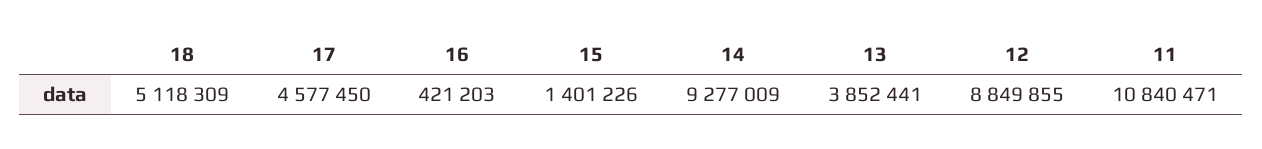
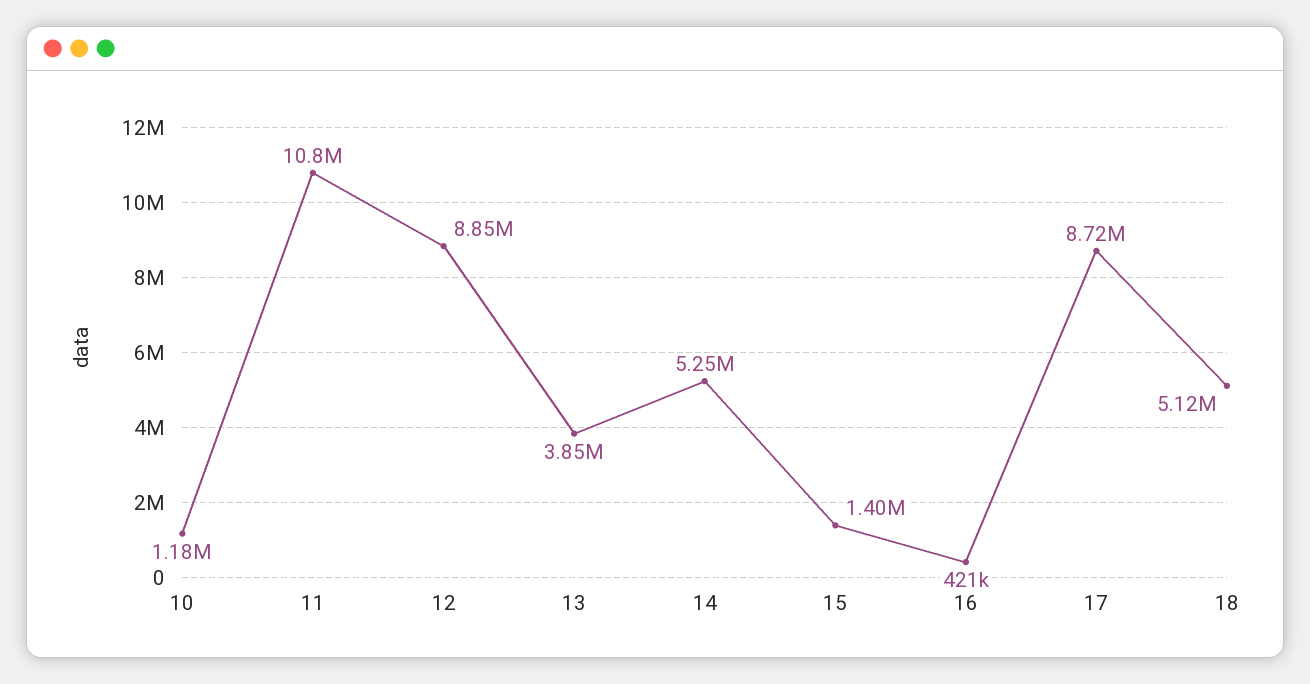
  {
    "18": 5118309,
-   "17": 4577450,
+   "17": 8720000,
    "16": 421203,
    "15": 1401226,
-   "14": 9277009,
+   "14": 5250000,
    "13": 3852441,
    "12": 8849855,
-   "11": 10840471
+   "11": 10840471,
+   "10": 1180000
  }

